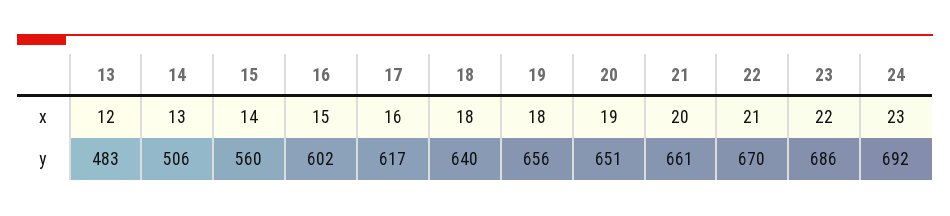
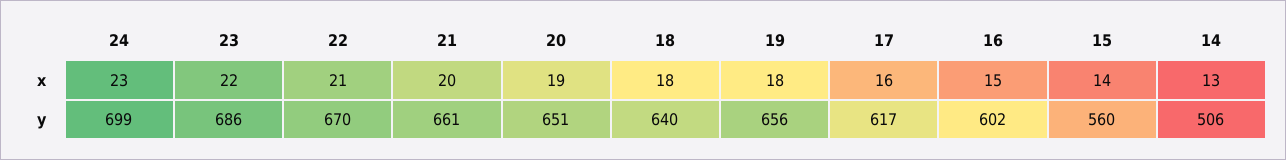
  {
-   "13": {
-     "x": 12,
-     "y": 483
-   },
    "14": {
      "x": 13,
      "y": 506
    },
    "15": {
      "x": 14,
      "y": 560
    },
    "16": {
      "x": 15,
      "y": 602
    },
    "17": {
      "x": 16,
      "y": 617
    },
    "18": {
      "x": 18,
      "y": 640
    },
    "19": {
      "x": 18,
      "y": 656
    },
    "20": {
      "x": 19,
      "y": 651
    },
    "21": {
      "x": 20,
      "y": 661
    },
    "22": {
      "x": 21,
      "y": 670
    },
    "23": {
      "x": 22,
      "y": 686
    },
    "24": {
      "x": 23,
-     "y": 692
+     "y": 699
    }
  }

